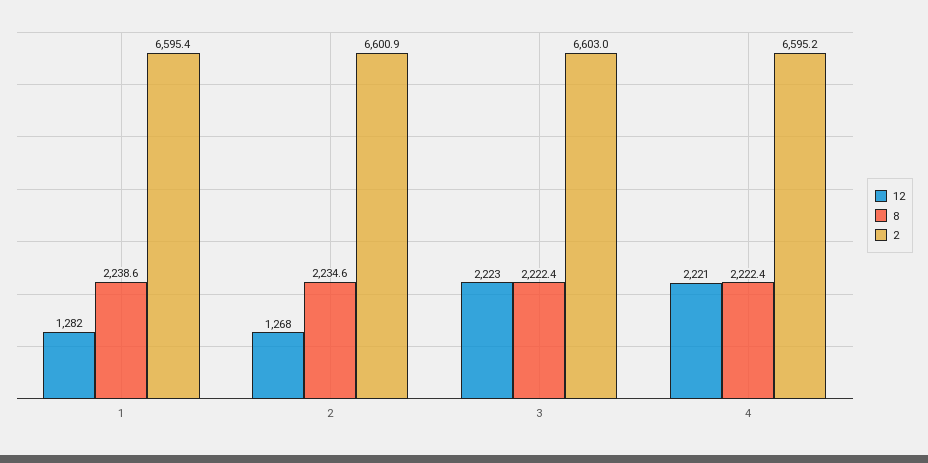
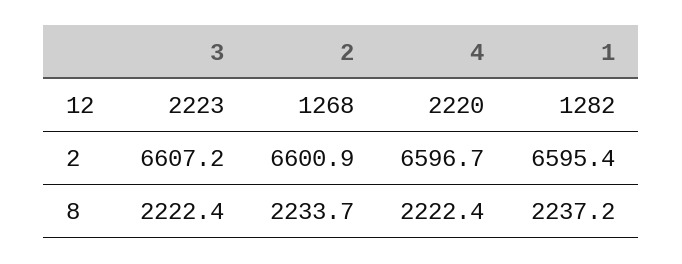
  {
    "12": {
      "1": 1282,
      "2": 1268,
      "3": 2223,
-     "4": 2221
+     "4": 2220
    },
    "8": {
-     "1": 2238.6,
+     "1": 2237.2,
-     "2": 2234.6,
+     "2": 2233.7,
      "3": 2222.4,
      "4": 2222.4
    },
    "2": {
      "1": 6595.4,
      "2": 6600.9,
-     "3": 6603,
+     "3": 6607.2,
-     "4": 6595.2
+     "4": 6596.7
    }
  }

